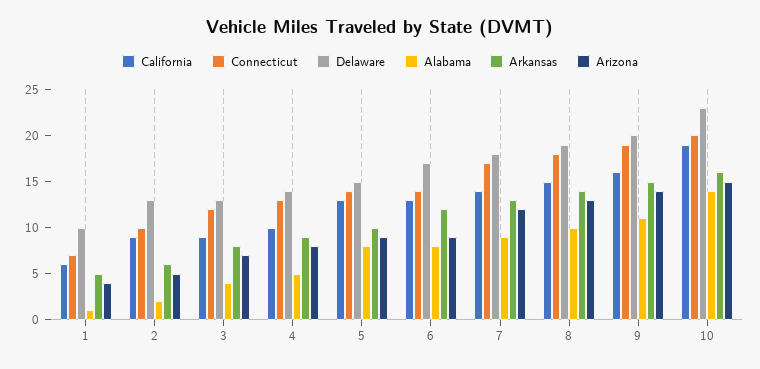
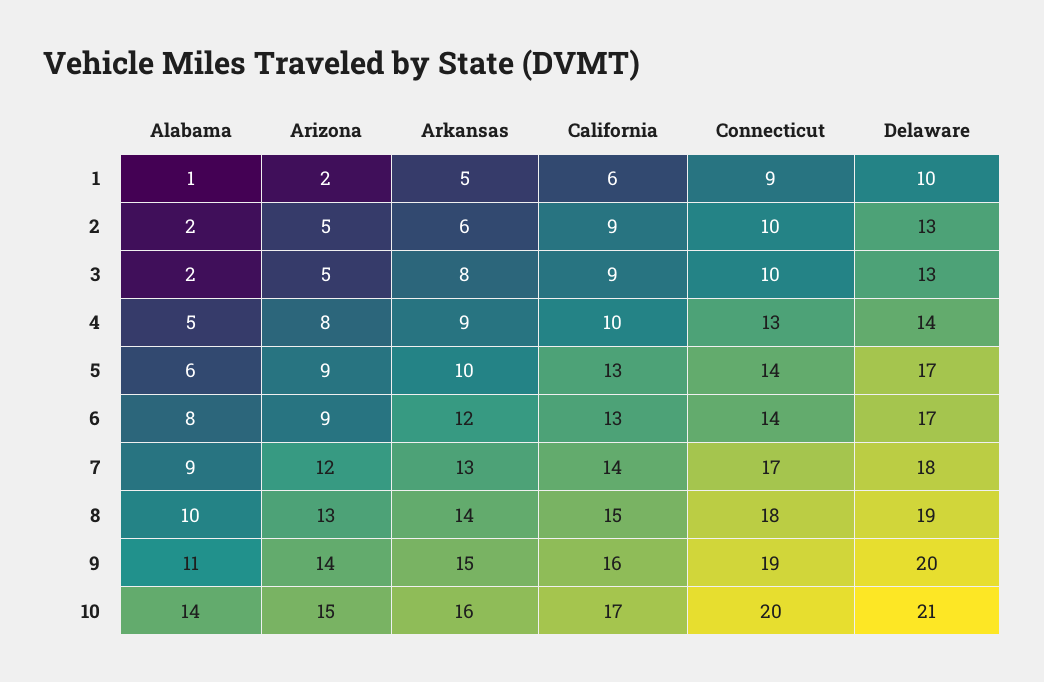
  {
    "California": {
      "1": 6,
      "2": 9,
      "3": 9,
      "4": 10,
      "5": 13,
      "6": 13,
      "7": 14,
      "8": 15,
      "9": 16,
-     "10": 19
+     "10": 17
    },
    "Connecticut": {
-     "1": 7,
+     "1": 9,
      "2": 10,
-     "3": 12,
+     "3": 10,
      "4": 13,
      "5": 14,
      "6": 14,
      "7": 17,
      "8": 18,
      "9": 19,
      "10": 20
    },
    "Delaware": {
      "1": 10,
      "2": 13,
      "3": 13,
      "4": 14,
-     "5": 15,
+     "5": 17,
      "6": 17,
      "7": 18,
      "8": 19,
      "9": 20,
-     "10": 23
+     "10": 21
    },
    "Alabama": {
      "1": 1,
      "2": 2,
-     "3": 4,
+     "3": 2,
      "4": 5,
-     "5": 8,
+     "5": 6,
      "6": 8,
      "7": 9,
      "8": 10,
      "9": 11,
      "10": 14
    },
    "Arkansas": {
      "1": 5,
      "2": 6,
      "3": 8,
      "4": 9,
      "5": 10,
      "6": 12,
      "7": 13,
      "8": 14,
      "9": 15,
      "10": 16
    },
    "Arizona": {
-     "1": 4,
+     "1": 2,
      "2": 5,
-     "3": 7,
+     "3": 5,
      "4": 8,
      "5": 9,
      "6": 9,
      "7": 12,
      "8": 13,
      "9": 14,
      "10": 15
    }
  }

